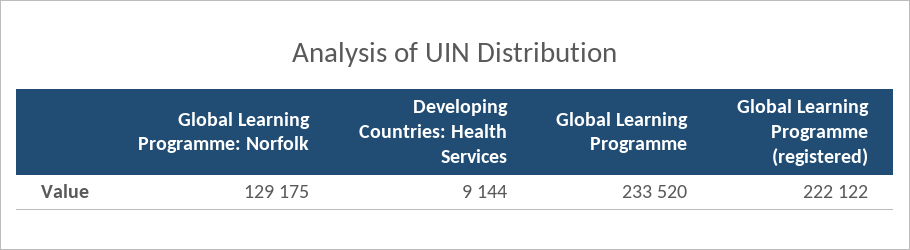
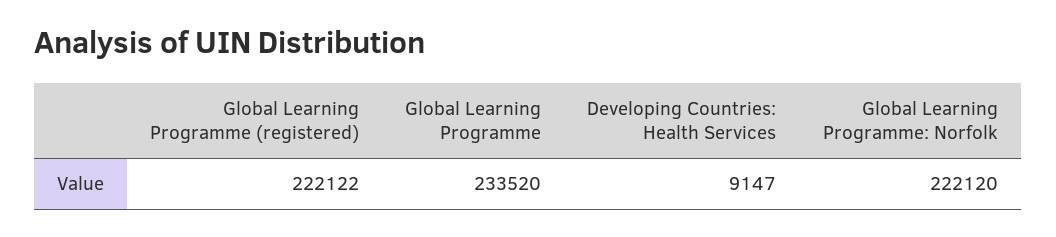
  {
-   "Global Learning Programme: Norfolk": 129175,
+   "Global Learning Programme: Norfolk": 222120,
-   "Developing Countries: Health Services": 9144,
+   "Developing Countries: Health Services": 9147,
    "Global Learning Programme": 233520,
    "Global Learning Programme (registered)": 222122
  }

